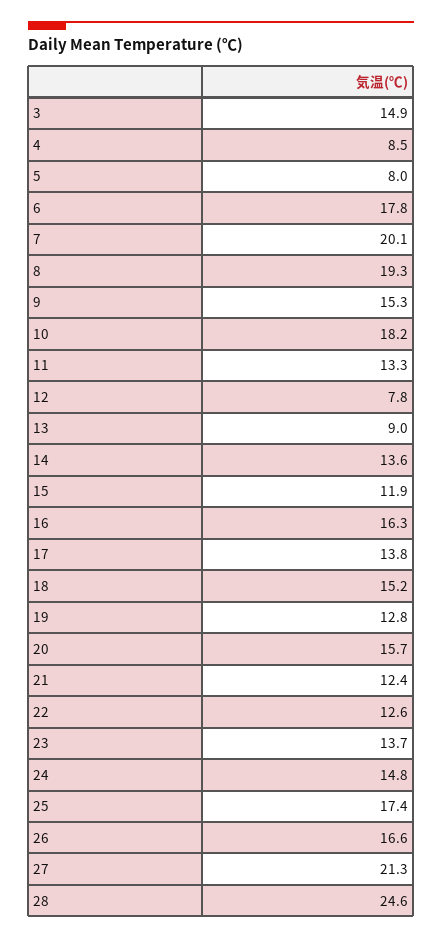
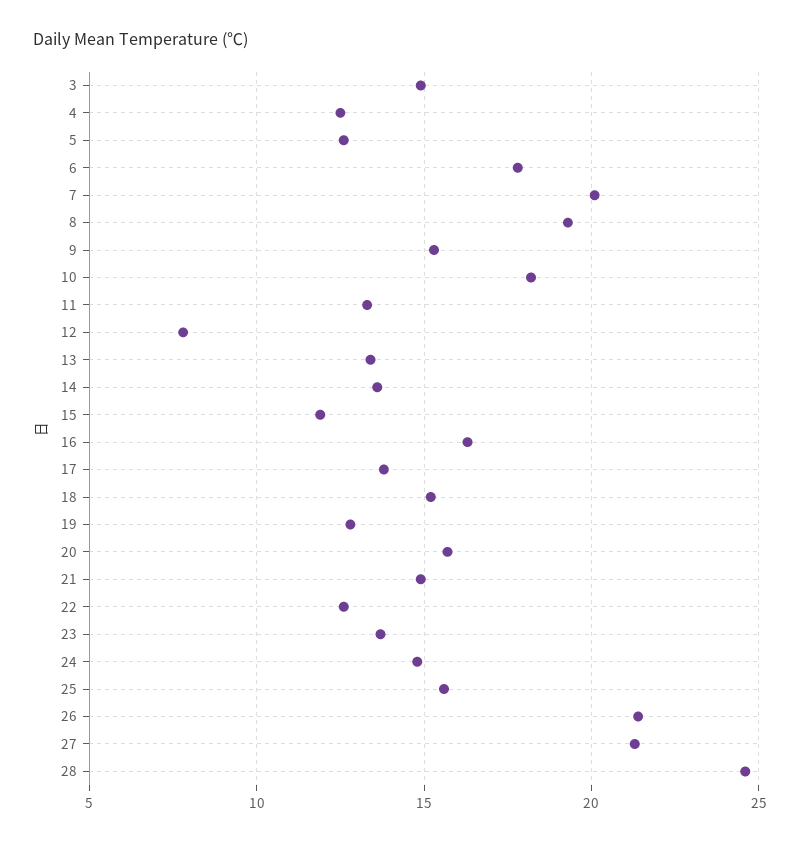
  {
    "3": 14.9,
-   "4": 8.5,
+   "4": 12.5,
-   "5": 8,
+   "5": 12.5,
    "6": 17.8,
    "7": 20.1,
    "8": 19.3,
    "9": 15.3,
    "10": 18.2,
    "11": 13.3,
    "12": 7.8,
-   "13": 9,
+   "13": 13.5,
    "14": 13.6,
    "15": 11.9,
    "16": 16.3,
    "17": 13.8,
    "18": 15.2,
    "19": 12.8,
    "20": 15.7,
-   "21": 12.4,
+   "21": 15,
    "22": 12.6,
    "23": 13.7,
    "24": 14.8,
-   "25": 17.4,
+   "25": 15.5,
-   "26": 16.6,
+   "26": 21.5,
    "27": 21.3,
    "28": 24.6
  }

